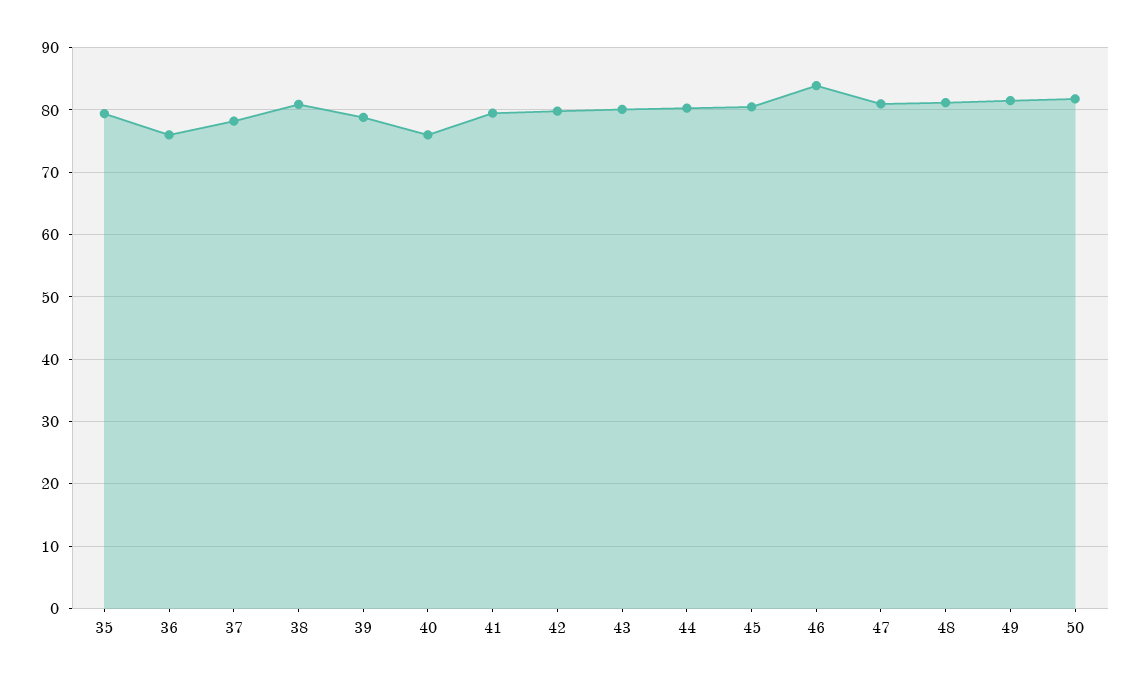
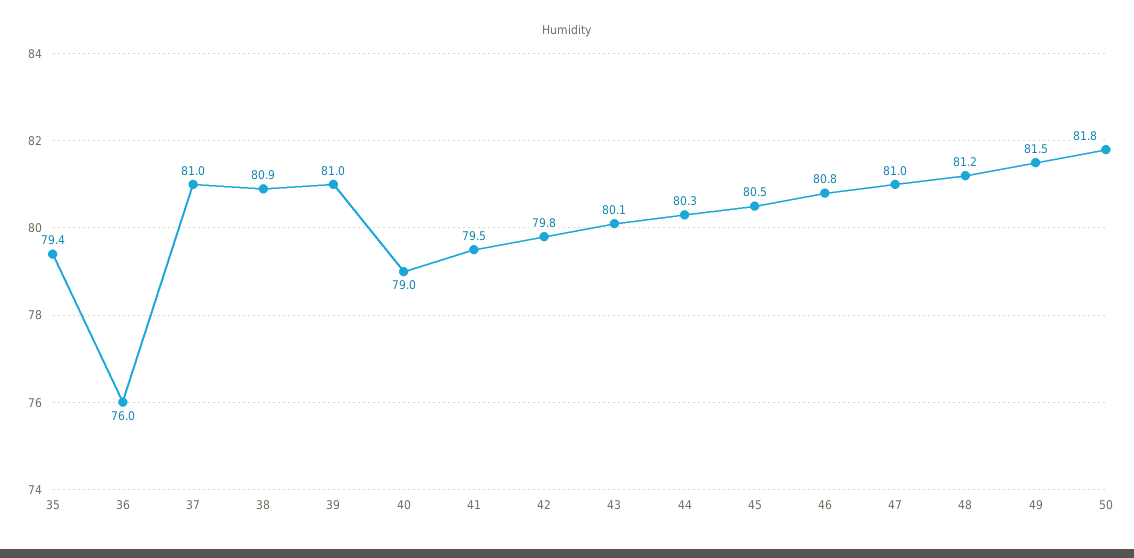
  {
    "35": 79.4,
    "36": 76,
-   "37": 78,
+   "37": 81,
    "38": 80.9,
-   "39": 79,
+   "39": 81,
-   "40": 76,
+   "40": 79,
    "41": 79.5,
    "42": 79.8,
    "43": 80.1,
    "44": 80.3,
    "45": 80.5,
-   "46": 84,
+   "46": 80.8,
    "47": 81,
    "48": 81.2,
    "49": 81.5,
    "50": 81.8
  }

